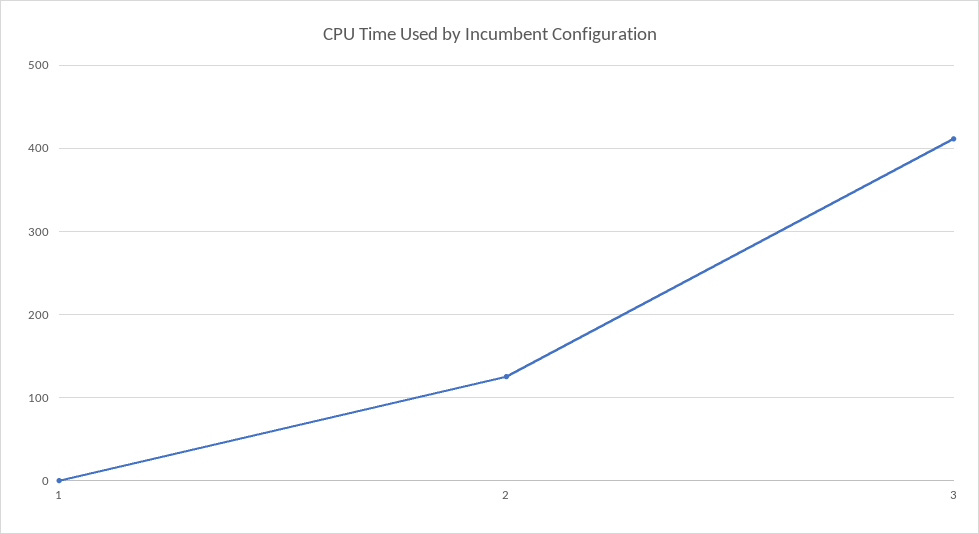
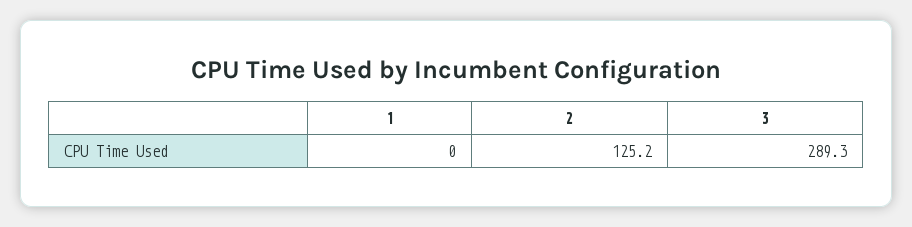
  {
    "1": 0,
    "2": 125.2,
-   "3": 410
+   "3": 289.3
  }

